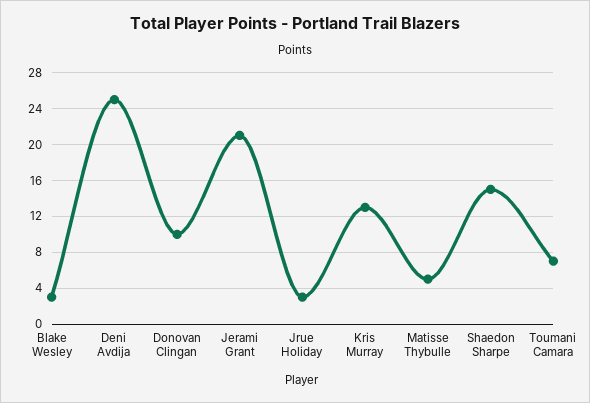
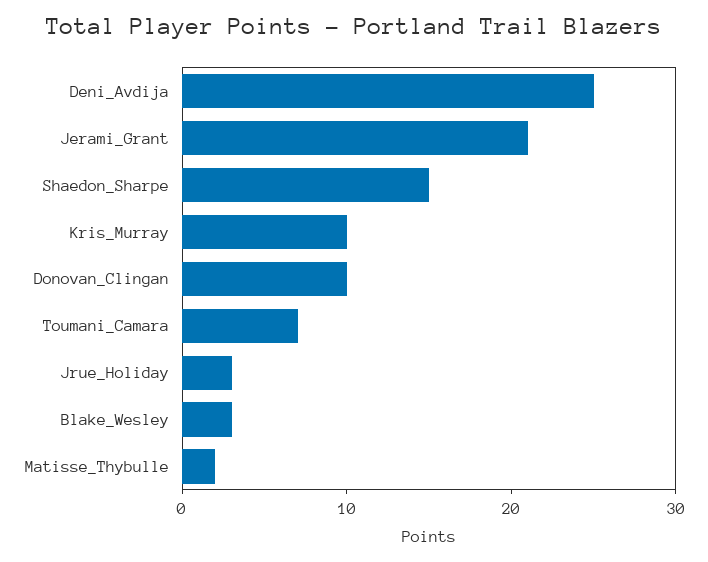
  {
    "Blake Wesley": 3,
    "Deni Avdija": 25,
    "Donovan Clingan": 10,
    "Jerami Grant": 21,
    "Jrue Holiday": 3,
-   "Kris Murray": 13,
+   "Kris Murray": 10,
-   "Matisse Thybulle": 5,
+   "Matisse Thybulle": 2,
    "Shaedon Sharpe": 15,
    "Toumani Camara": 7
  }

